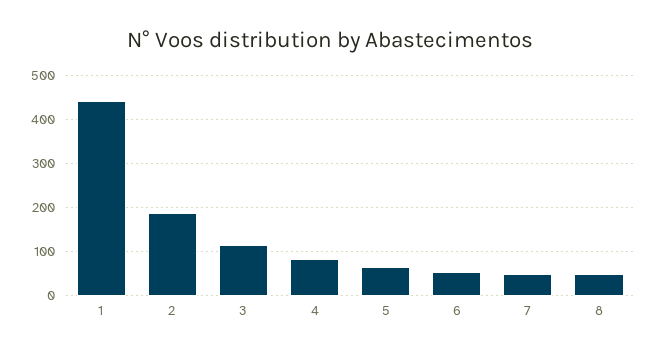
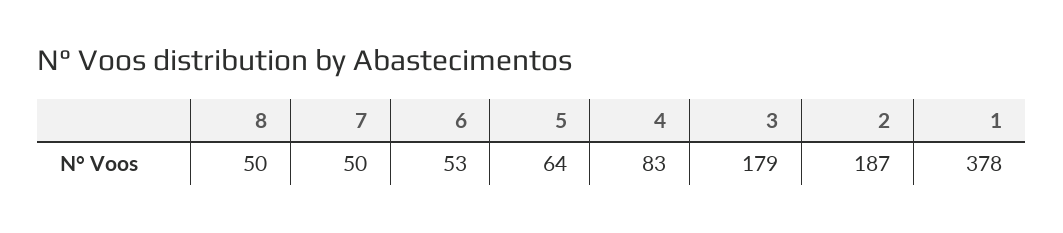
  {
-   "1": 440,
+   "1": 378,
    "2": 187,
-   "3": 120,
+   "3": 179,
    "4": 83,
    "5": 64,
    "6": 53,
    "7": 50,
    "8": 50
  }

